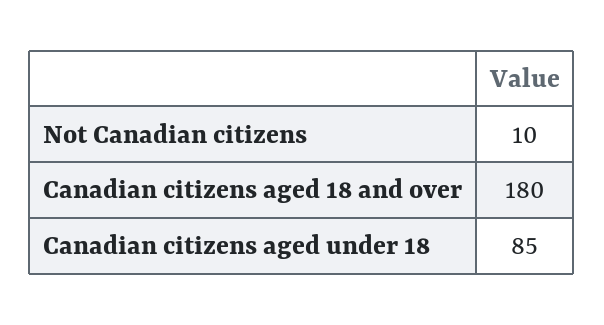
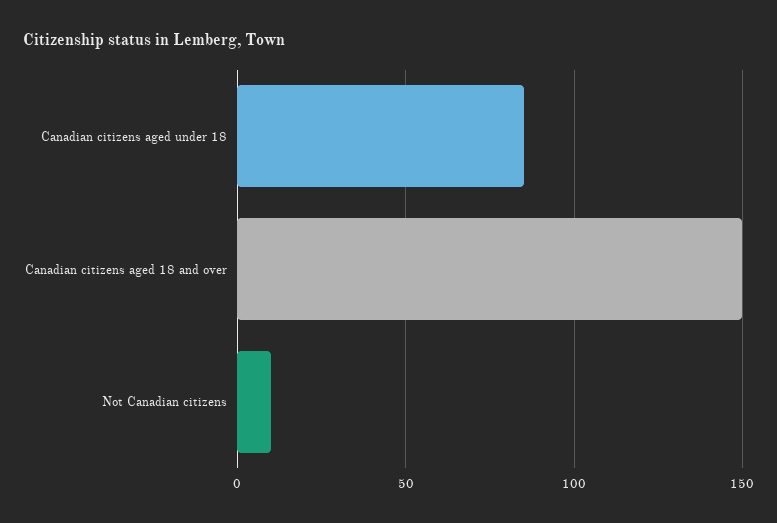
  {
    "Not Canadian citizens": 10,
-   "Canadian citizens aged 18 and over": 180,
+   "Canadian citizens aged 18 and over": 150,
    "Canadian citizens aged under 18": 85
  }

